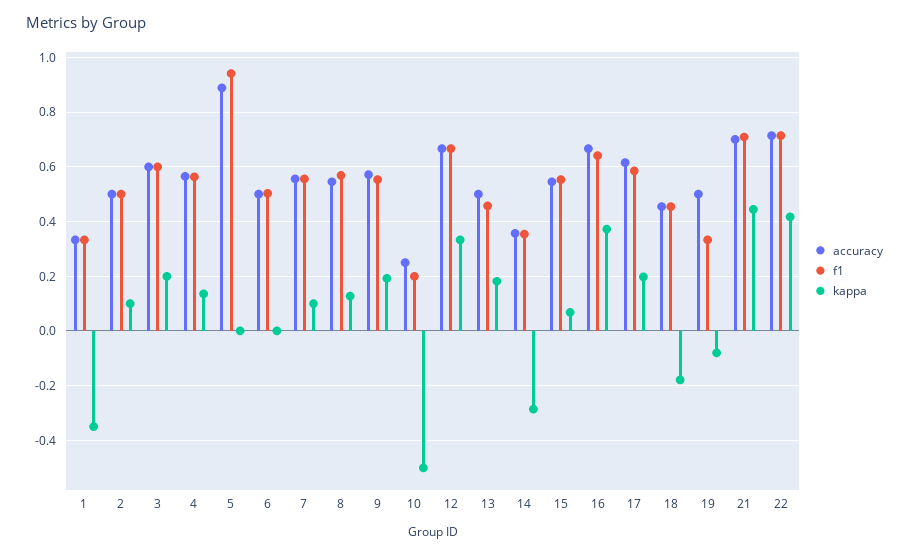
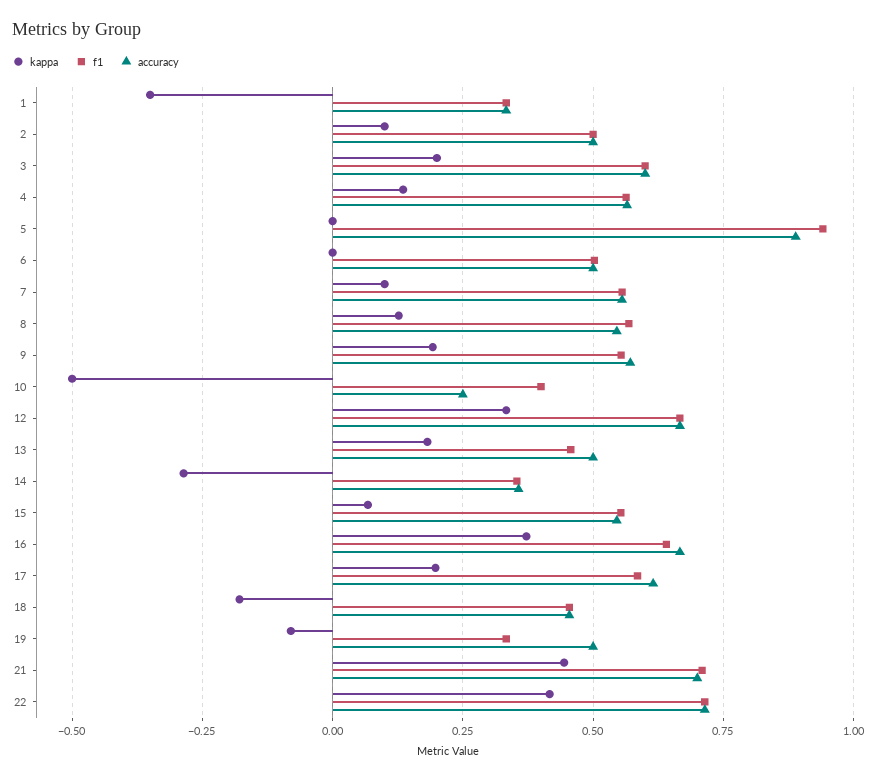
  {
    "accuracy": {
      "1": 0.325,
      "2": 0.5,
      "3": 0.6,
      "4": 0.575,
      "5": 0.9,
      "6": 0.5,
      "7": 0.55,
      "8": 0.55,
      "9": 0.575,
      "10": 0.25,
      "12": 0.675,
      "13": 0.5,
      "14": 0.35,
      "15": 0.55,
      "16": 0.675,
      "17": 0.625,
      "18": 0.45,
      "19": 0.5,
      "21": 0.7,
      "22": 0.725
    },
    "f1": {
      "1": 0.325,
      "2": 0.5,
      "3": 0.6,
      "4": 0.575,
      "5": 0.95,
      "6": 0.5,
      "7": 0.55,
      "8": 0.575,
      "9": 0.55,
-     "10": 0.2,
+     "10": 0.4,
      "12": 0.675,
      "13": 0.45,
      "14": 0.35,
      "15": 0.55,
      "16": 0.65,
      "17": 0.575,
      "18": 0.45,
      "19": 0.325,
      "21": 0.7,
      "22": 0.725
    },
    "kappa": {
      "1": -0.35,
      "2": 0.1,
      "3": 0.2,
      "4": 0.125,
      "5": 0,
      "6": 0,
      "7": 0.1,
      "8": 0.125,
      "9": 0.2,
      "10": -0.5,
      "12": 0.325,
      "13": 0.175,
      "14": -0.275,
      "15": 0.075,
      "16": 0.375,
      "17": 0.2,
      "18": -0.175,
      "19": -0.075,
      "21": 0.45,
      "22": 0.425
    }
  }

